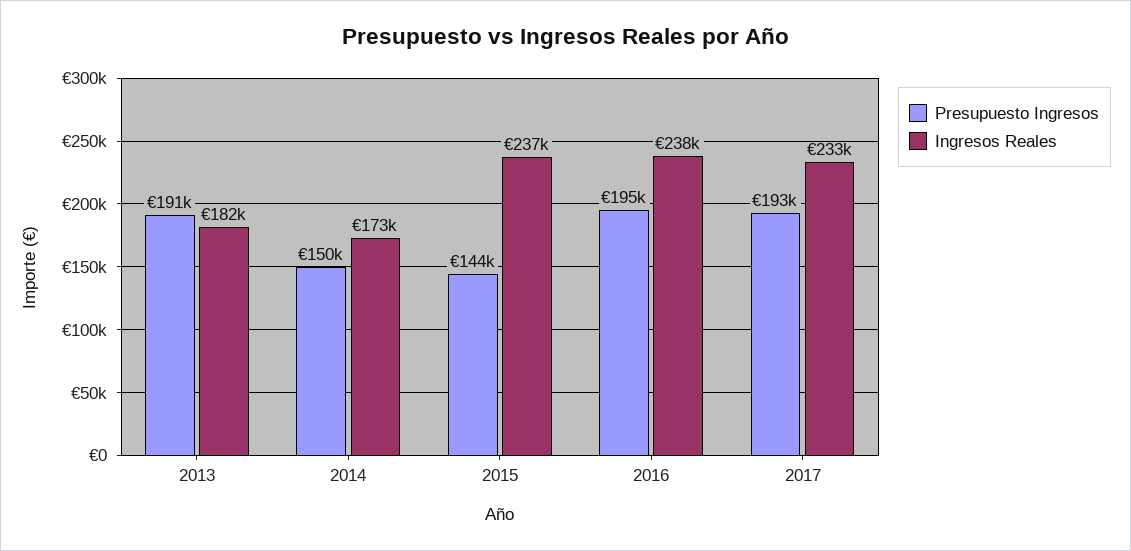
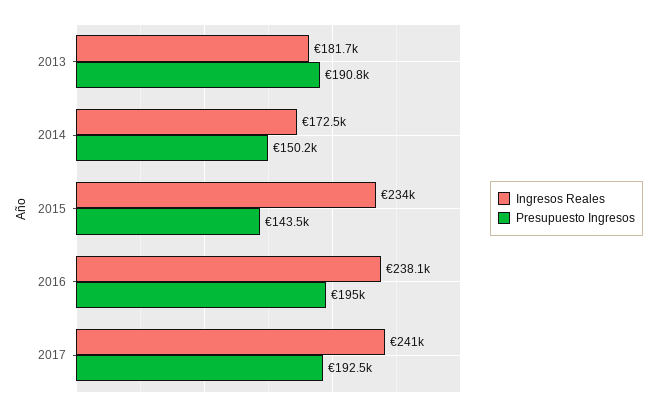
  {
    "Presupuesto Ingresos": {
      "2013": 190800,
      "2014": 150200,
      "2015": 143500,
      "2016": 195000,
      "2017": 192500
    },
    "Ingresos Reales": {
      "2013": 181700,
      "2014": 172500,
-     "2015": 237000,
+     "2015": 234000,
      "2016": 238100,
-     "2017": 233000
+     "2017": 241000
    }
  }

